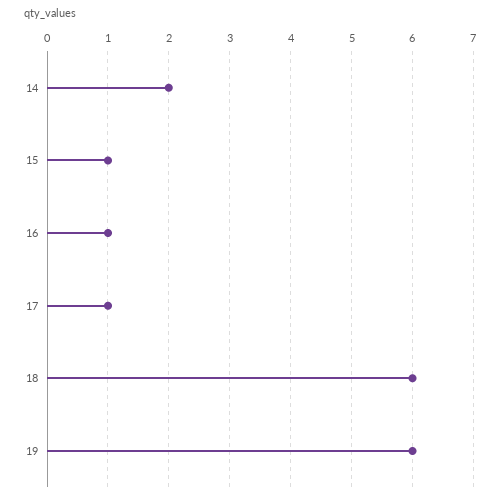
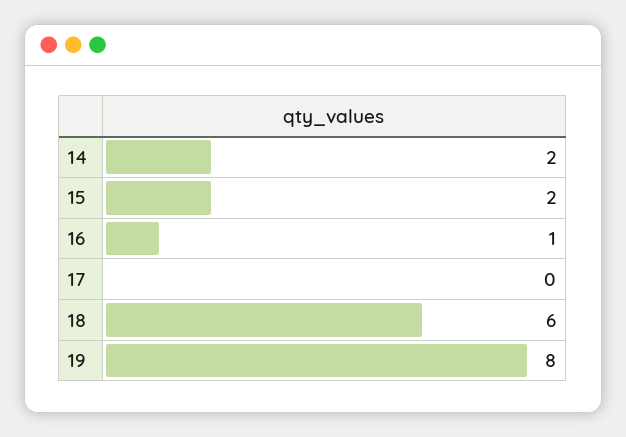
  {
    "14": 2,
-   "15": 1,
+   "15": 2,
    "16": 1,
-   "17": 1,
+   "17": 0,
    "18": 6,
-   "19": 6
+   "19": 8
  }

